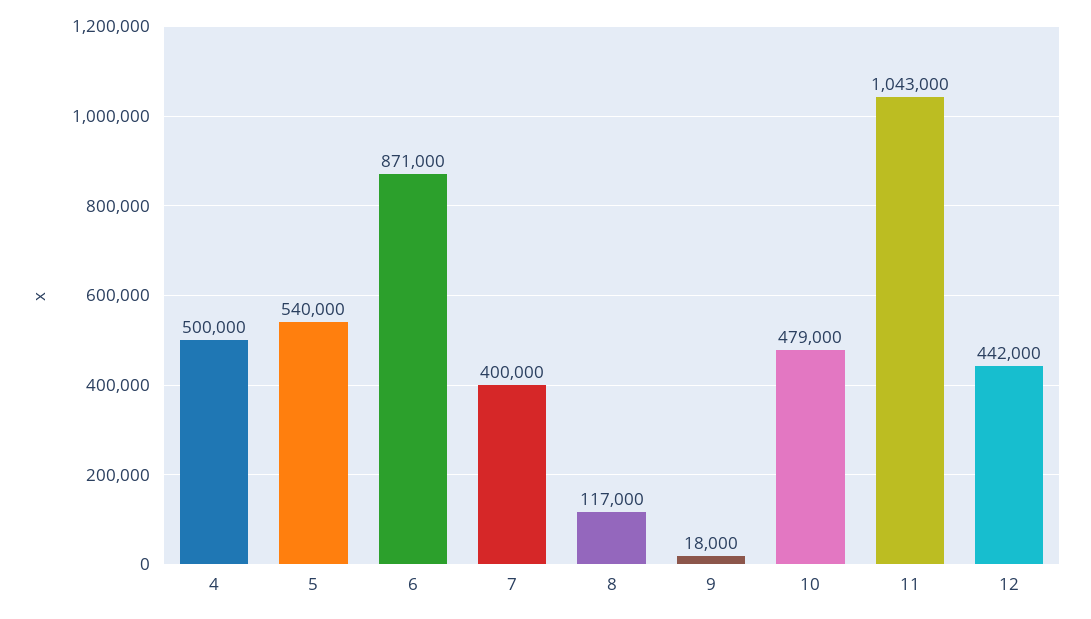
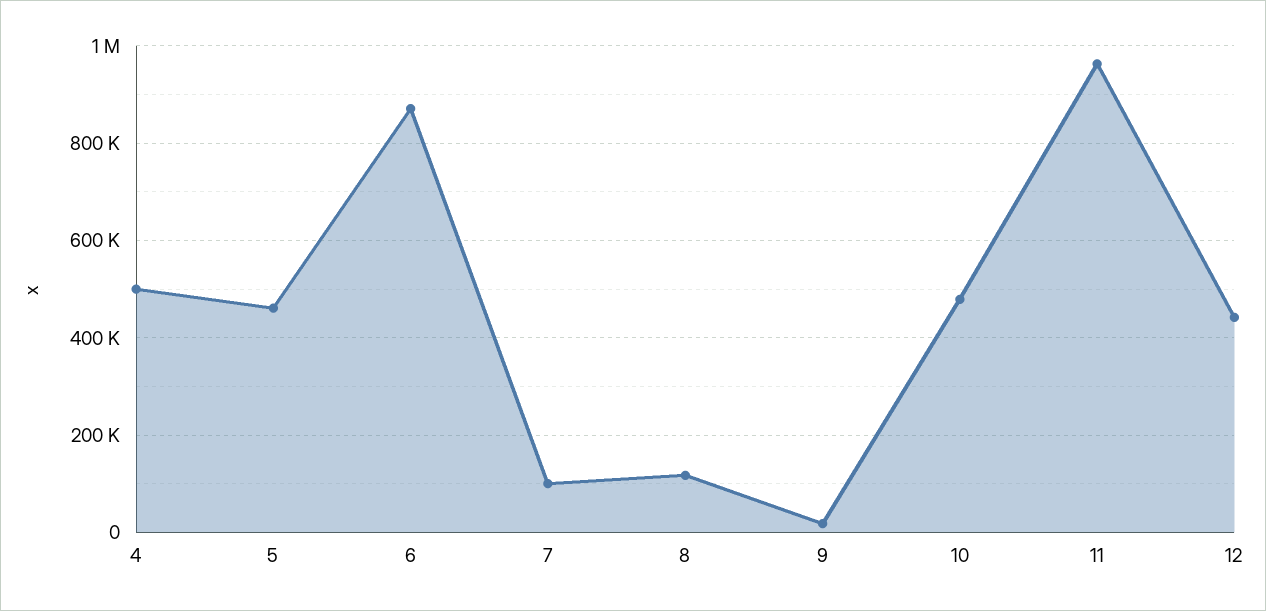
  {
    "4": 500000,
-   "5": 540000,
+   "5": 460000,
    "6": 871000,
-   "7": 400000,
+   "7": 100000,
    "8": 117000,
    "9": 18000,
    "10": 479000,
-   "11": 1043000,
+   "11": 960000,
    "12": 442000
  }

